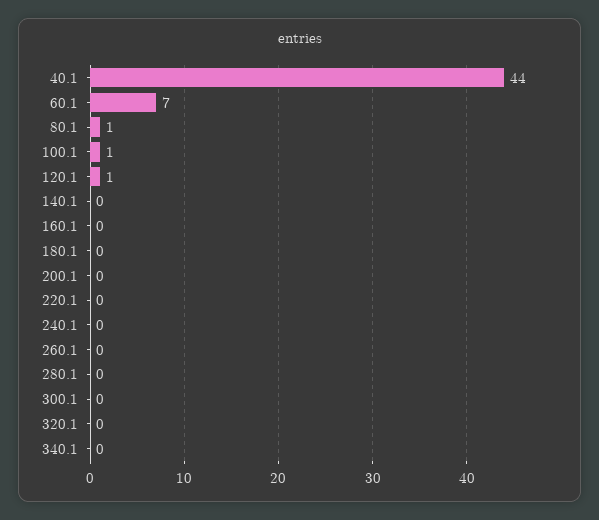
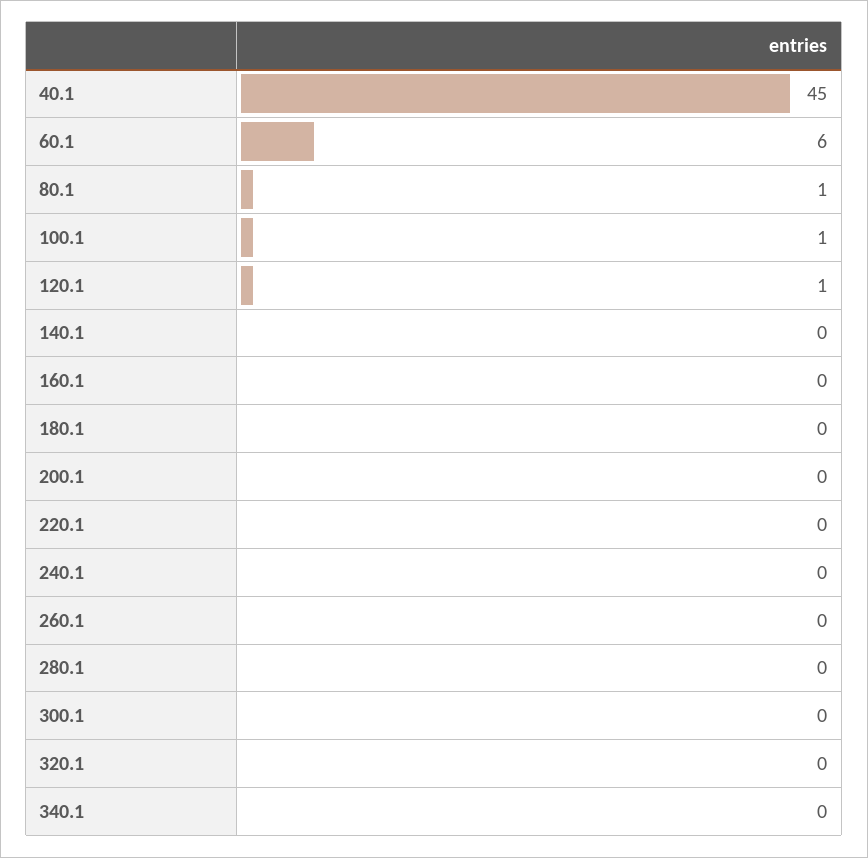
  {
-   "40.1": 44,
+   "40.1": 45,
-   "60.1": 7,
+   "60.1": 6,
    "80.1": 1,
    "100.1": 1,
    "120.1": 1,
    "140.1": 0,
    "160.1": 0,
    "180.1": 0,
    "200.1": 0,
    "220.1": 0,
    "240.1": 0,
    "260.1": 0,
    "280.1": 0,
    "300.1": 0,
    "320.1": 0,
    "340.1": 0
  }

